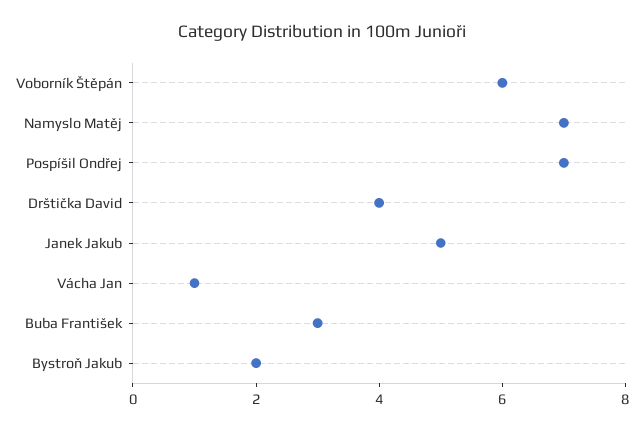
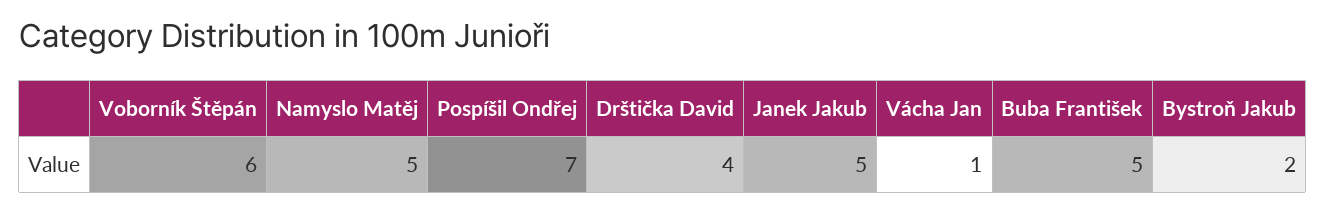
  {
    "Voborník Štěpán": 6,
-   "Namyslo Matěj": 7,
+   "Namyslo Matěj": 5,
    "Pospíšil Ondřej": 7,
    "Drštička David": 4,
    "Janek Jakub": 5,
    "Vácha Jan": 1,
-   "Buba František": 3,
+   "Buba František": 5,
    "Bystroň Jakub": 2
  }

